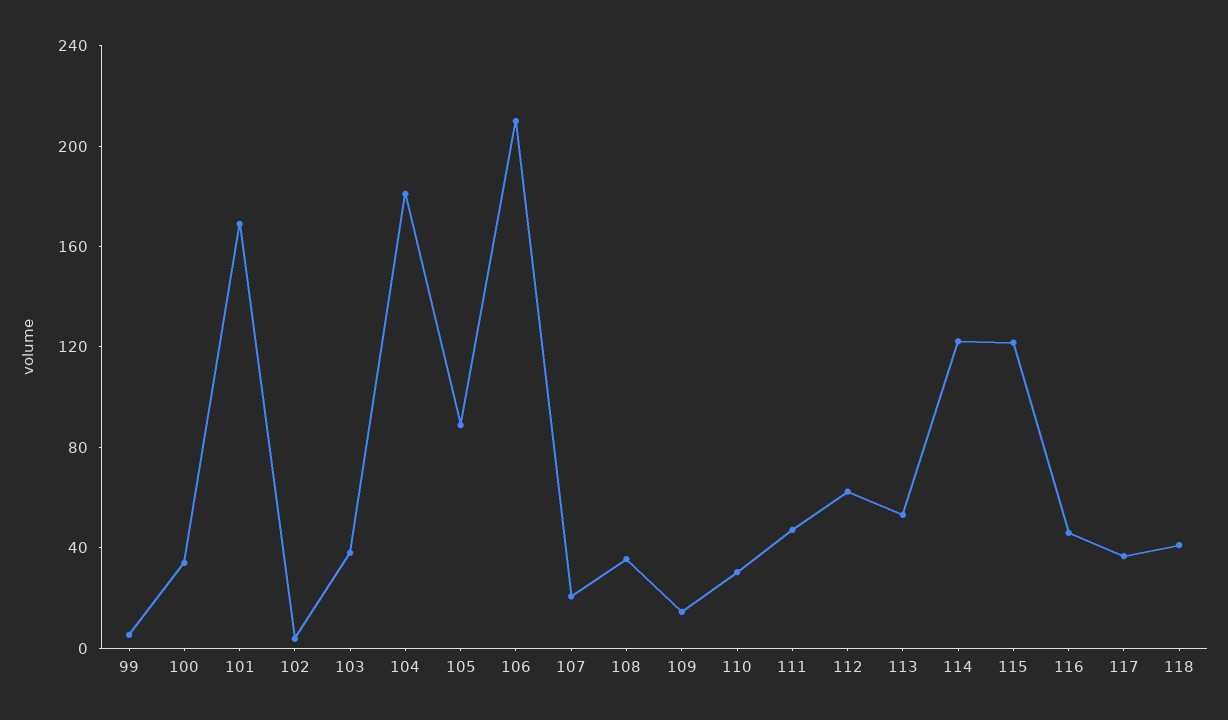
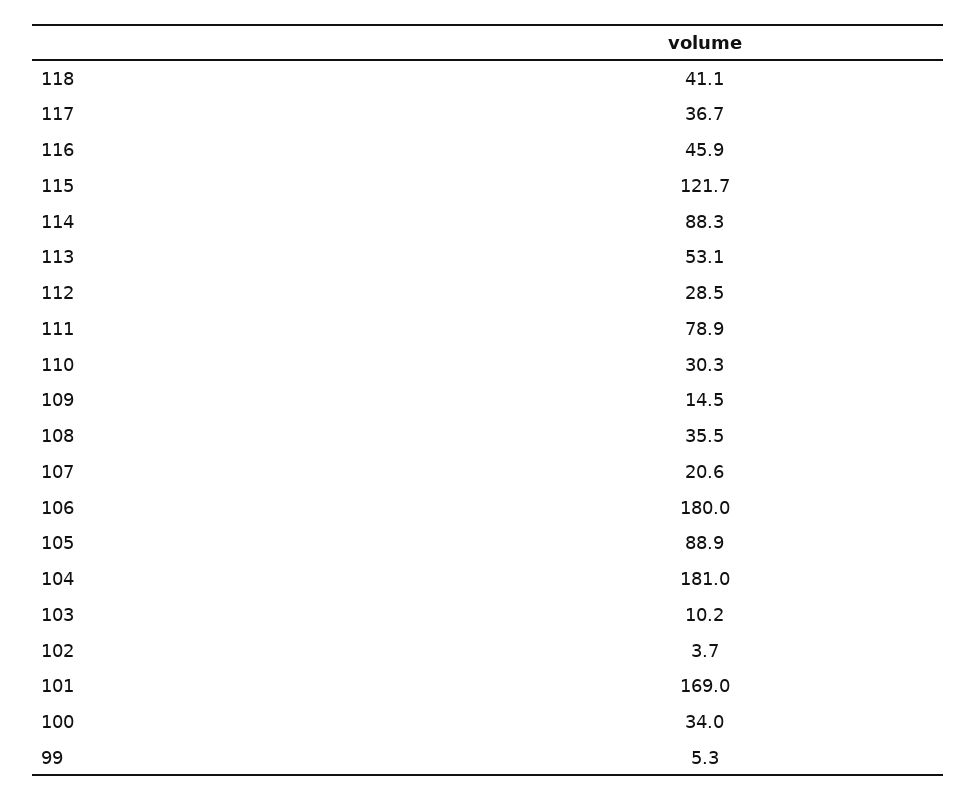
  {
    "99": 5.3,
    "100": 34,
    "101": 169,
    "102": 3.7,
-   "103": 40,
+   "103": 10.2,
    "104": 181,
    "105": 88.9,
-   "106": 210,
+   "106": 180,
    "107": 20.6,
    "108": 35.5,
    "109": 14.5,
    "110": 30.3,
-   "111": 50,
+   "111": 78.9,
-   "112": 60,
+   "112": 28.5,
    "113": 53.1,
-   "114": 120,
+   "114": 88.3,
    "115": 121.7,
    "116": 45.9,
    "117": 36.7,
    "118": 41.1
  }

